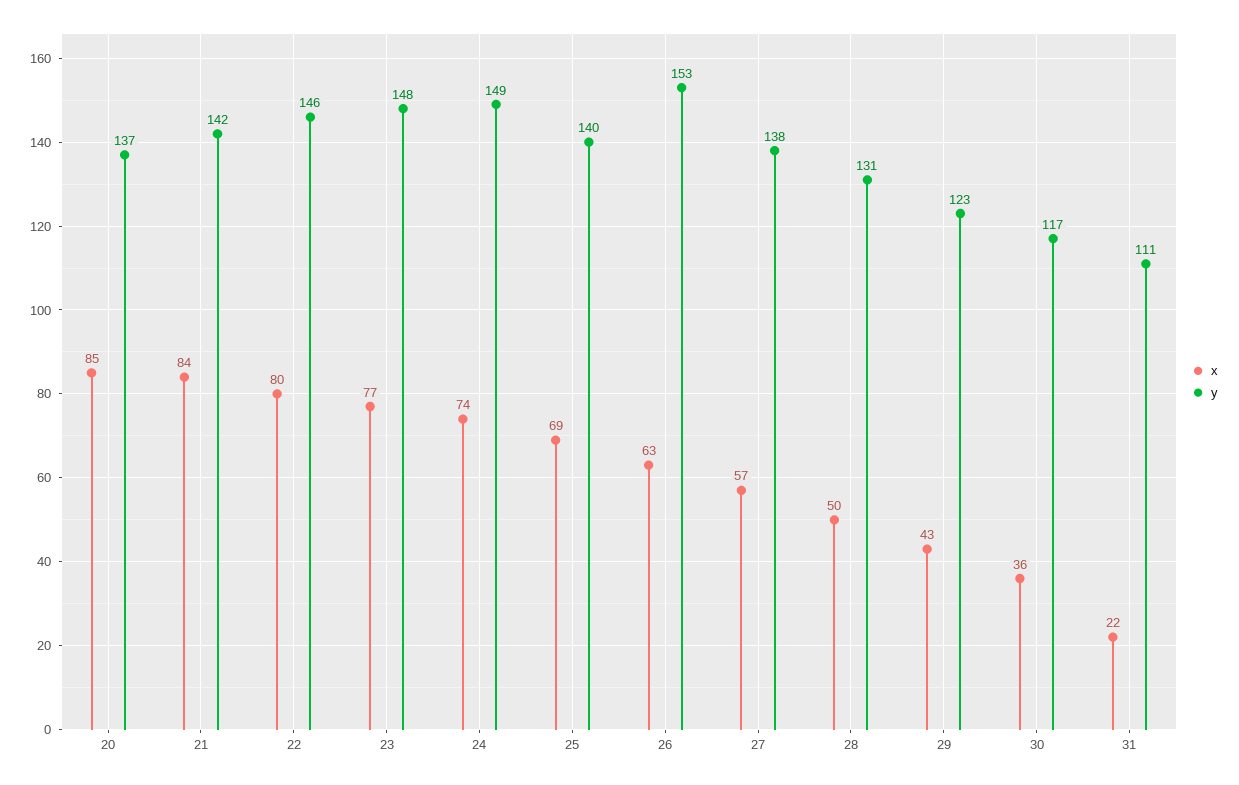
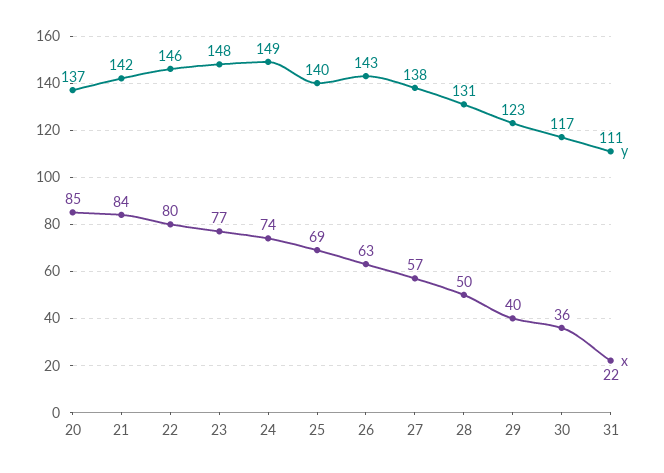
  {
    "x": {
      "20": 85,
      "21": 84,
      "22": 80,
      "23": 77,
      "24": 74,
      "25": 69,
      "26": 63,
      "27": 57,
      "28": 50,
-     "29": 43,
+     "29": 40,
      "30": 36,
      "31": 22
    },
    "y": {
      "20": 137,
      "21": 142,
      "22": 146,
      "23": 148,
      "24": 149,
      "25": 140,
-     "26": 153,
+     "26": 143,
      "27": 138,
      "28": 131,
      "29": 123,
      "30": 117,
      "31": 111
    }
  }

